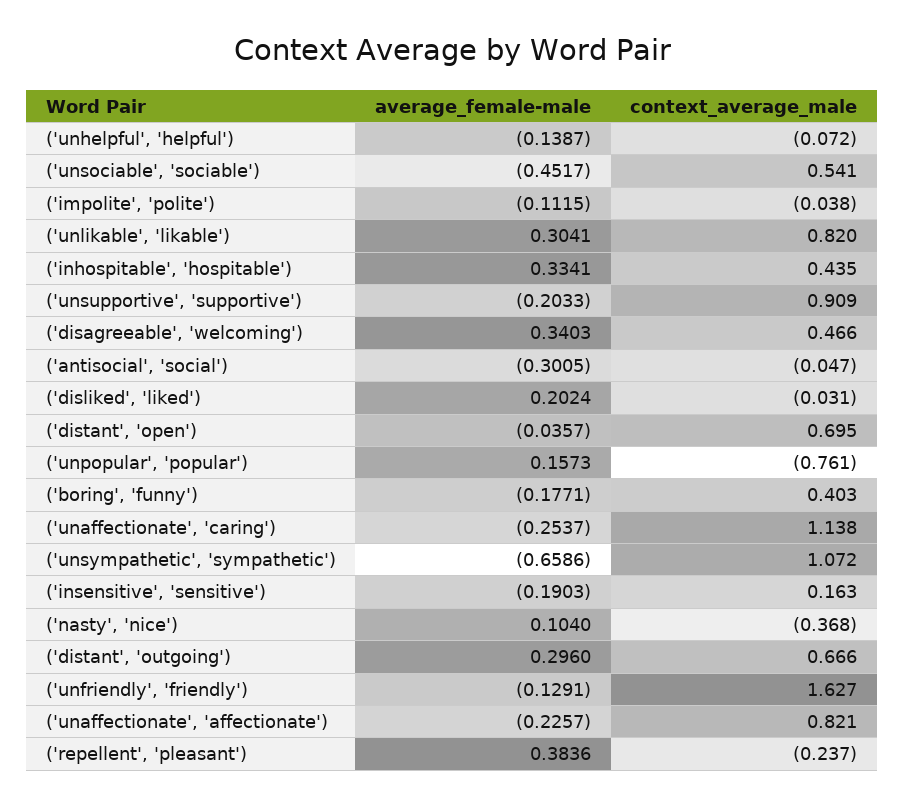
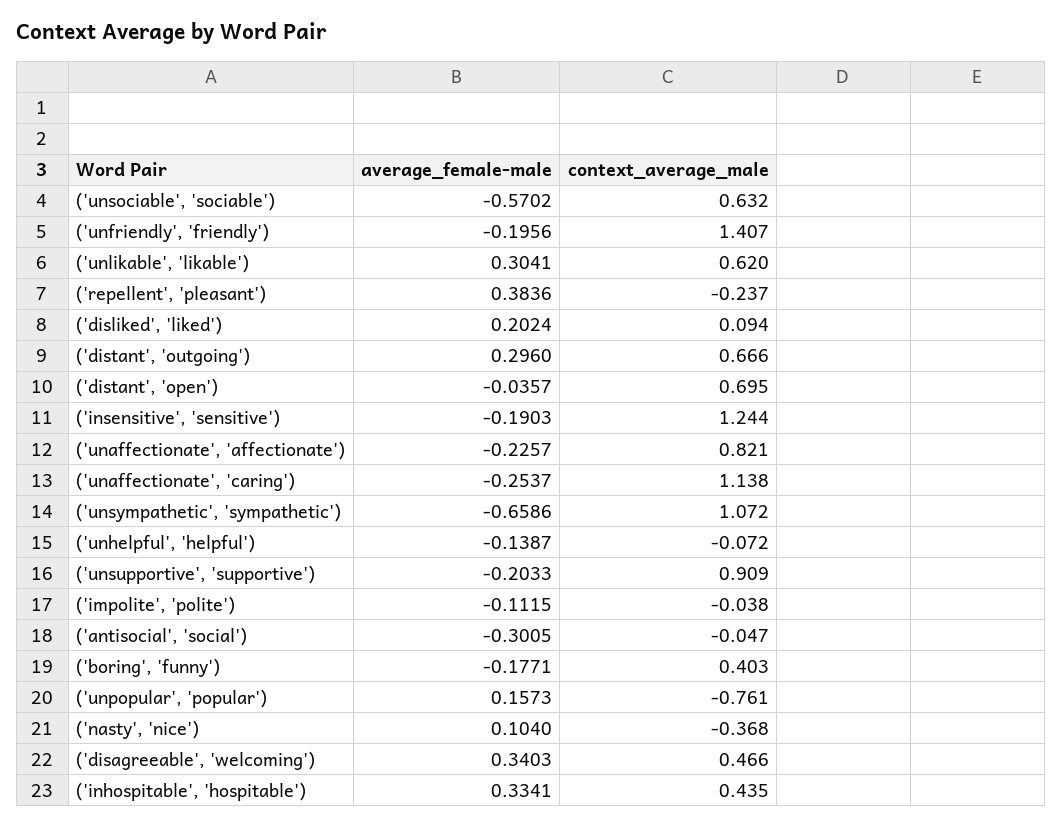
  {
    "average_female-male": {
      "('unhelpful', 'helpful')": -0.1387,
-     "('unsociable', 'sociable')": -0.4517,
+     "('unsociable', 'sociable')": -0.5702,
      "('impolite', 'polite')": -0.1115,
      "('unlikable', 'likable')": 0.3041,
      "('inhospitable', 'hospitable')": 0.3341,
      "('unsupportive', 'supportive')": -0.2033,
      "('disagreeable', 'welcoming')": 0.3403,
      "('antisocial', 'social')": -0.3005,
      "('disliked', 'liked')": 0.2024,
      "('distant', 'open')": -0.0357,
      "('unpopular', 'popular')": 0.1573,
      "('boring', 'funny')": -0.1771,
      "('unaffectionate', 'caring')": -0.2537,
      "('unsympathetic', 'sympathetic')": -0.6586,
      "('insensitive', 'sensitive')": -0.1903,
      "('nasty', 'nice')": 0.104,
      "('distant', 'outgoing')": 0.296,
-     "('unfriendly', 'friendly')": -0.1291,
+     "('unfriendly', 'friendly')": -0.1956,
      "('unaffectionate', 'affectionate')": -0.2257,
      "('repellent', 'pleasant')": 0.3836
    },
    "context_average_male": {
      "('unhelpful', 'helpful')": -0.072,
-     "('unsociable', 'sociable')": 0.541,
+     "('unsociable', 'sociable')": 0.632,
      "('impolite', 'polite')": -0.038,
-     "('unlikable', 'likable')": 0.82,
+     "('unlikable', 'likable')": 0.62,
      "('inhospitable', 'hospitable')": 0.435,
      "('unsupportive', 'supportive')": 0.909,
      "('disagreeable', 'welcoming')": 0.466,
      "('antisocial', 'social')": -0.047,
-     "('disliked', 'liked')": -0.031,
+     "('disliked', 'liked')": 0.094,
      "('distant', 'open')": 0.695,
      "('unpopular', 'popular')": -0.761,
      "('boring', 'funny')": 0.403,
      "('unaffectionate', 'caring')": 1.138,
      "('unsympathetic', 'sympathetic')": 1.072,
-     "('insensitive', 'sensitive')": 0.163,
+     "('insensitive', 'sensitive')": 1.244,
      "('nasty', 'nice')": -0.368,
      "('distant', 'outgoing')": 0.666,
-     "('unfriendly', 'friendly')": 1.627,
+     "('unfriendly', 'friendly')": 1.407,
      "('unaffectionate', 'affectionate')": 0.821,
      "('repellent', 'pleasant')": -0.237
    }
  }

